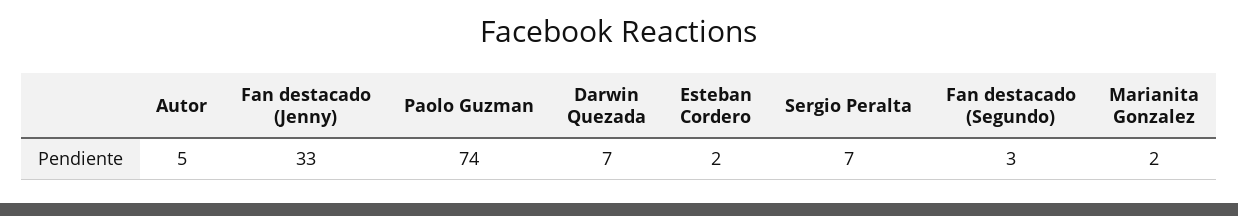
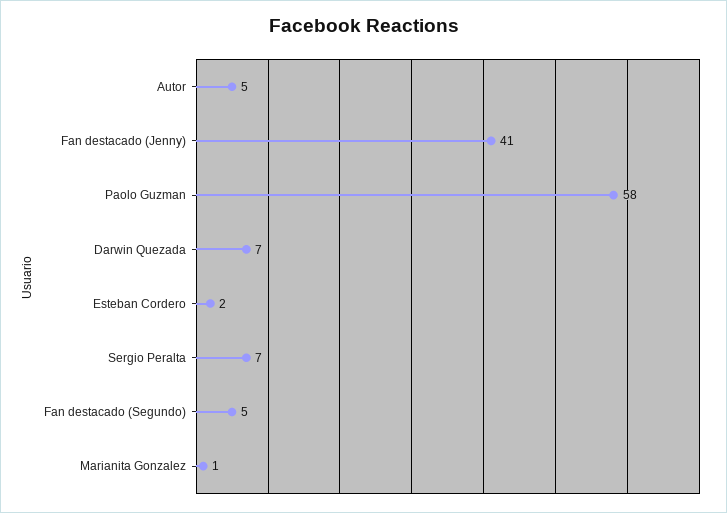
  {
    "Autor": 5,
-   "Fan destacado (Jenny)": 33,
+   "Fan destacado (Jenny)": 41,
-   "Paolo Guzman": 74,
+   "Paolo Guzman": 58,
    "Darwin Quezada": 7,
    "Esteban Cordero": 2,
    "Sergio Peralta": 7,
-   "Fan destacado (Segundo)": 3,
+   "Fan destacado (Segundo)": 5,
-   "Marianita Gonzalez": 2
+   "Marianita Gonzalez": 1
  }

